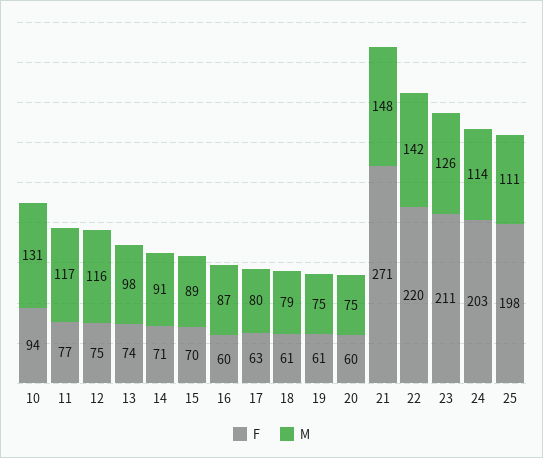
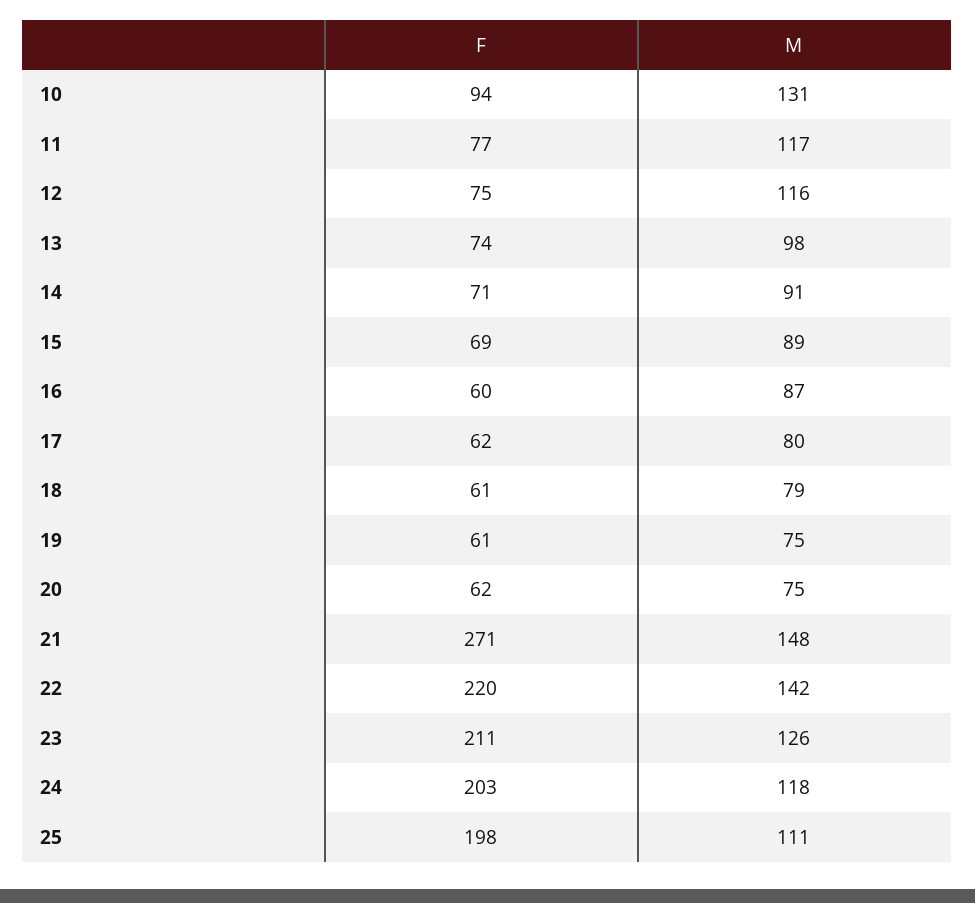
  {
    "F": {
      "10": 94,
      "11": 77,
      "12": 75,
      "13": 74,
      "14": 71,
-     "15": 70,
+     "15": 69,
      "16": 60,
-     "17": 63,
+     "17": 62,
      "18": 61,
      "19": 61,
-     "20": 60,
+     "20": 62,
      "21": 271,
      "22": 220,
      "23": 211,
      "24": 203,
      "25": 198
    },
    "M": {
      "10": 131,
      "11": 117,
      "12": 116,
      "13": 98,
      "14": 91,
      "15": 89,
      "16": 87,
      "17": 80,
      "18": 79,
      "19": 75,
      "20": 75,
      "21": 148,
      "22": 142,
      "23": 126,
-     "24": 114,
+     "24": 118,
      "25": 111
    }
  }

